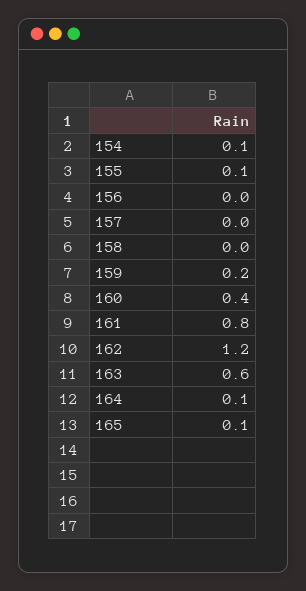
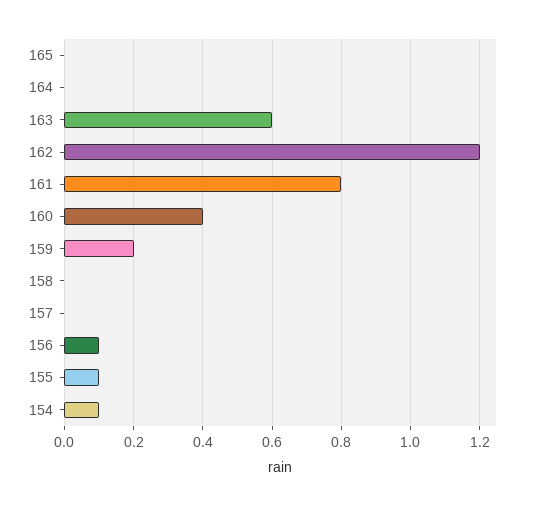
  {
    "154": 0.1,
    "155": 0.1,
-   "156": 0,
+   "156": 0.1,
    "157": 0,
    "158": 0,
    "159": 0.2,
    "160": 0.4,
    "161": 0.8,
    "162": 1.2,
    "163": 0.6,
-   "164": 0.1,
+   "164": 0,
-   "165": 0.1
+   "165": 0
  }

